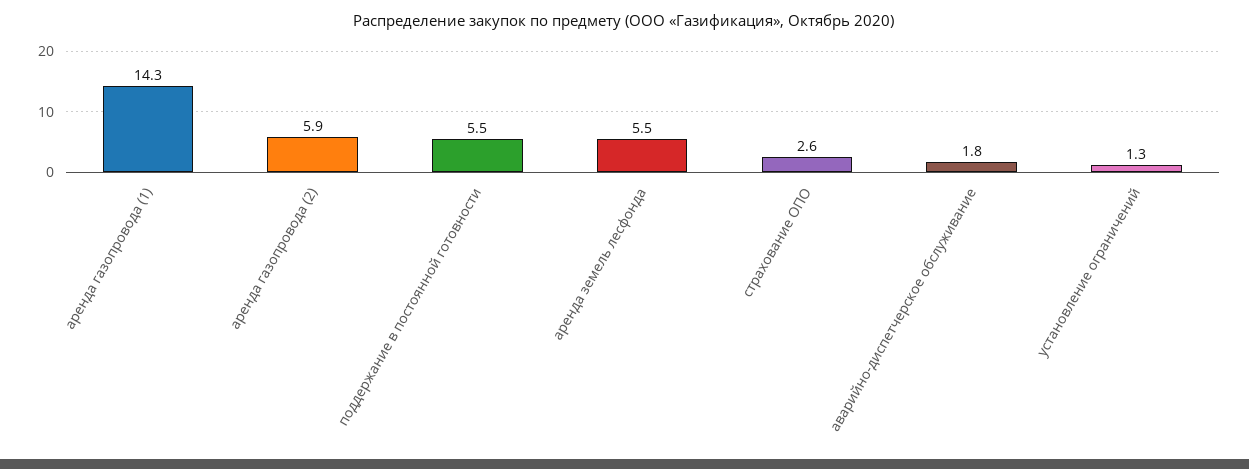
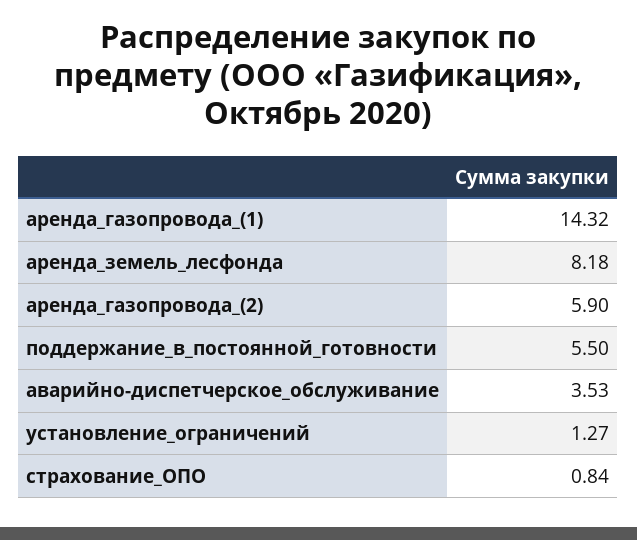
  {
    "аренда газопровода (1)": 14.32,
    "аренда газопровода (2)": 5.9,
    "поддержание в постоянной готовности": 5.5,
-   "аренда земель лесфонда": 5.5,
+   "аренда земель лесфонда": 8.18,
-   "страхование ОПО": 2.6,
+   "страхование ОПО": 0.84,
-   "аварийно-диспетчерское обслуживание": 1.8,
+   "аварийно-диспетчерское обслуживание": 3.53,
    "установление ограничений": 1.27
  }

